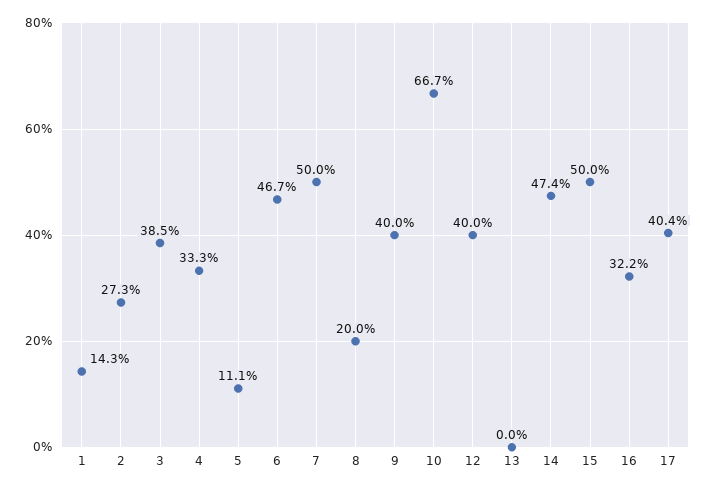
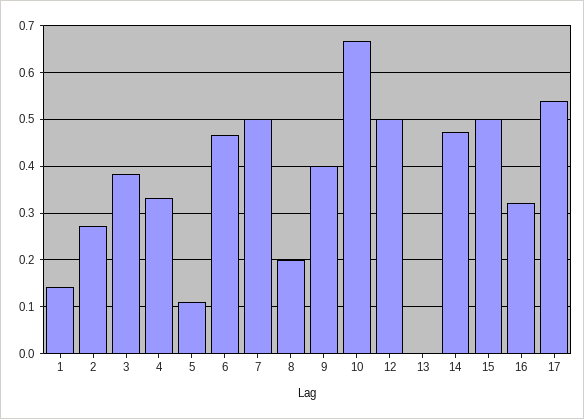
  {
    "1": 0.143,
    "2": 0.273,
    "3": 0.385,
    "4": 0.333,
    "5": 0.111,
    "6": 0.467,
    "7": 0.5,
    "8": 0.2,
    "9": 0.4,
    "10": 0.667,
-   "12": 0.4,
+   "12": 0.5,
    "13": 0,
    "14": 0.474,
    "15": 0.5,
    "16": 0.322,
-   "17": 0.404
+   "17": 0.54
  }

